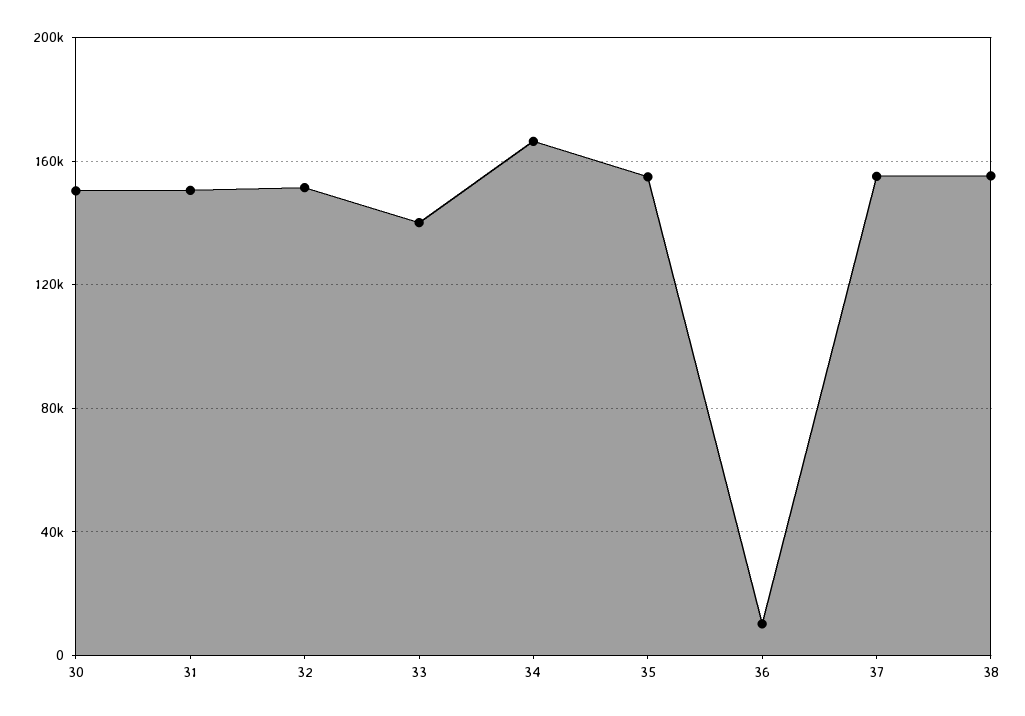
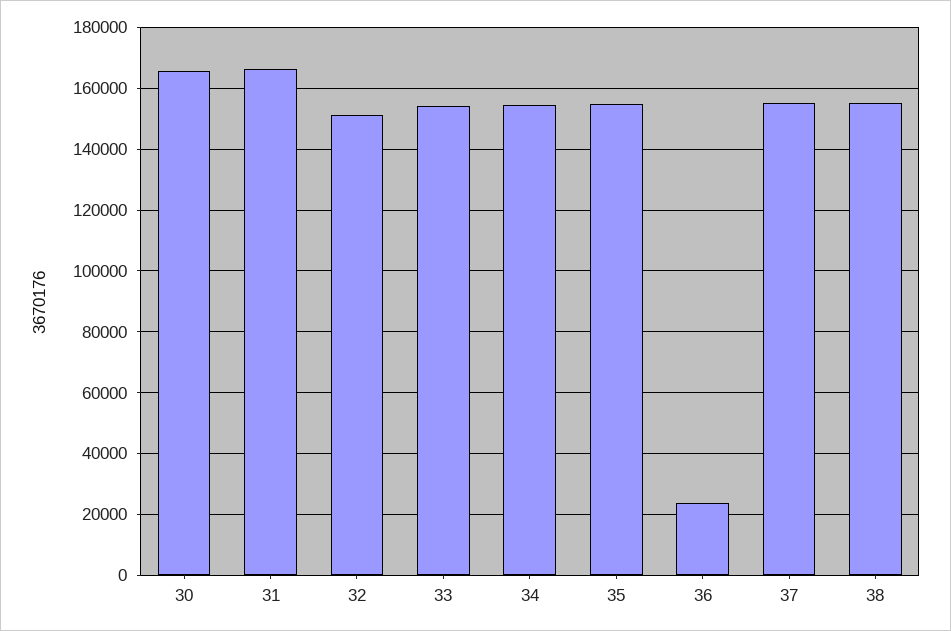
  {
-   "30": 150000,
+   "30": 166000,
-   "31": 150000,
+   "31": 166000,
    "32": 152000,
-   "33": 140000,
+   "33": 154000,
-   "34": 165000,
+   "34": 154000,
    "35": 154000,
-   "36": 10000,
+   "36": 24000,
    "37": 156000,
    "38": 156000
  }

